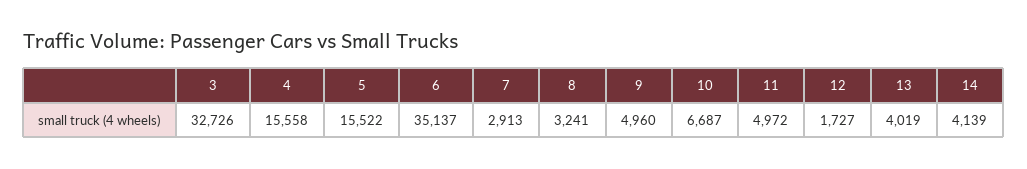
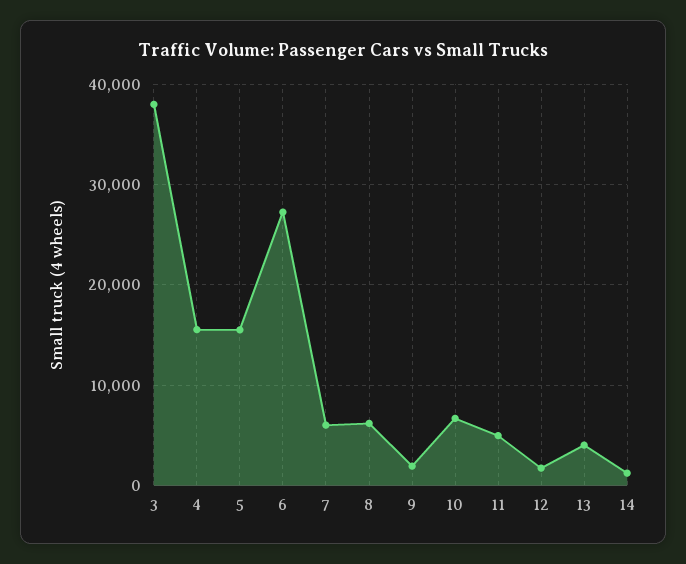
  {
-   "3": 32726,
+   "3": 38000,
    "4": 15558,
    "5": 15522,
-   "6": 35137,
+   "6": 27000,
-   "7": 2913,
+   "7": 6000,
-   "8": 3241,
+   "8": 6000,
-   "9": 4960,
+   "9": 2000,
    "10": 6687,
    "11": 4972,
    "12": 1727,
    "13": 4019,
-   "14": 4139
+   "14": 1000
  }

